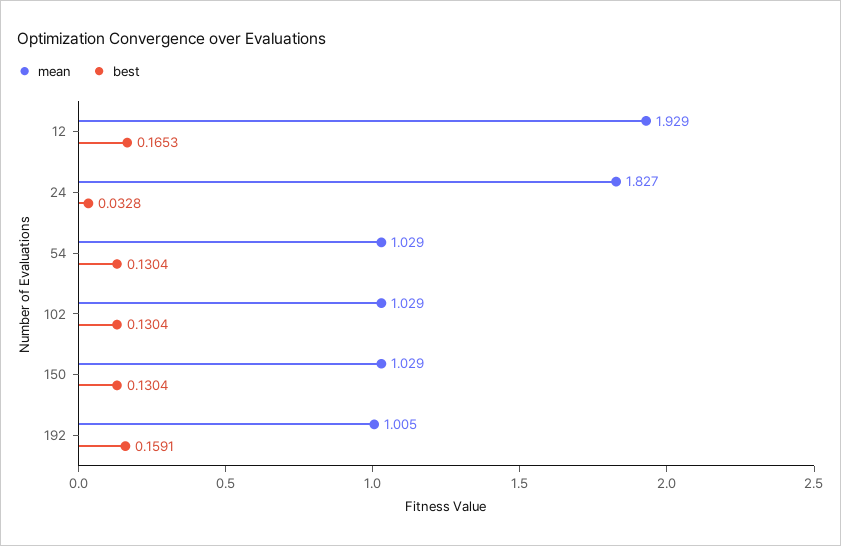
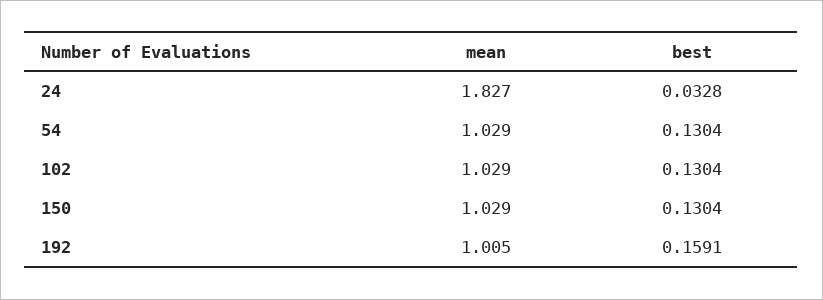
  {
    "mean": {
-     "12": 1.929,
      "24": 1.827,
      "54": 1.029,
      "102": 1.029,
      "150": 1.029,
      "192": 1.005
    },
    "best": {
-     "12": 0.1653,
      "24": 0.0328,
      "54": 0.1304,
      "102": 0.1304,
      "150": 0.1304,
      "192": 0.1591
    }
  }

